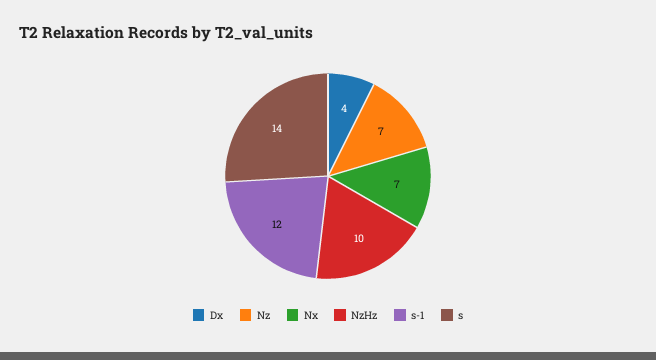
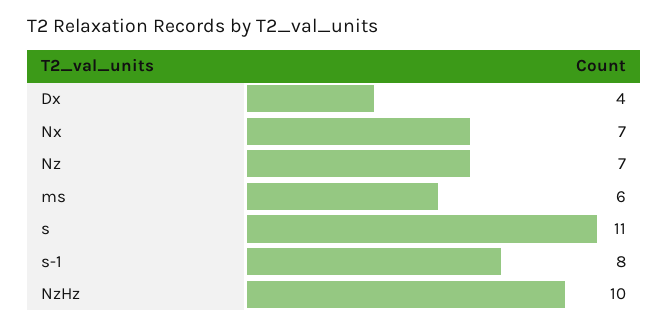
  {
    "Dx": 4,
    "Nz": 7,
    "Nx": 7,
    "NzHz": 10,
-   "s-1": 12,
+   "s-1": 8,
-   "s": 14
+   "s": 11,
+   "ms": 6
  }

